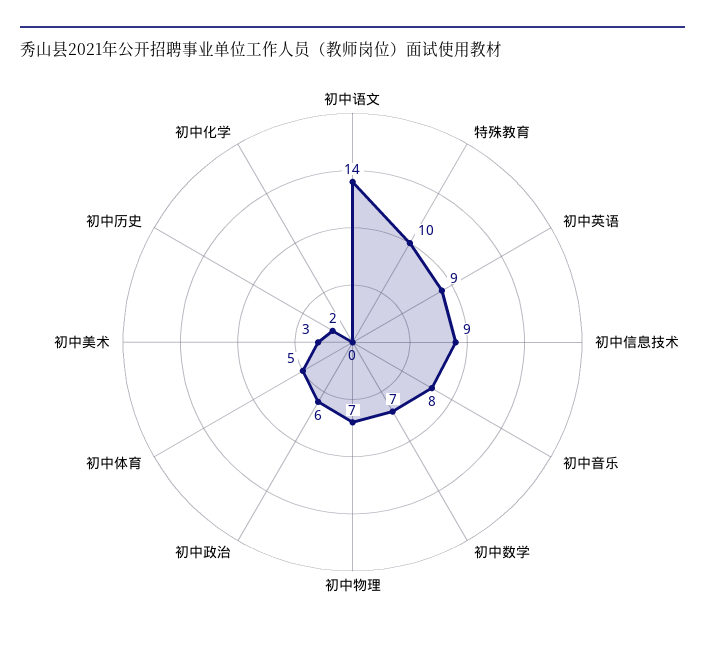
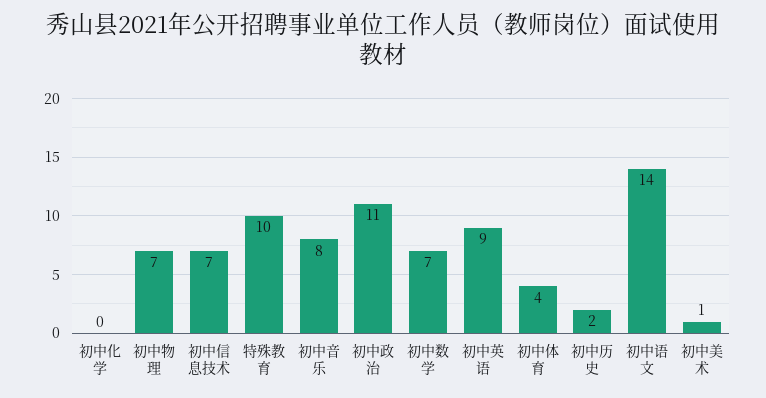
  {
    "初中语文": 14,
    "特殊教育": 10,
    "初中英语": 9,
-   "初中信息技术": 9,
+   "初中信息技术": 7,
    "初中音乐": 8,
    "初中数学": 7,
    "初中物理": 7,
-   "初中政治": 6,
+   "初中政治": 11,
-   "初中体育": 5,
+   "初中体育": 4,
-   "初中美术": 3,
+   "初中美术": 1,
    "初中历史": 2,
    "初中化学": 0
  }

